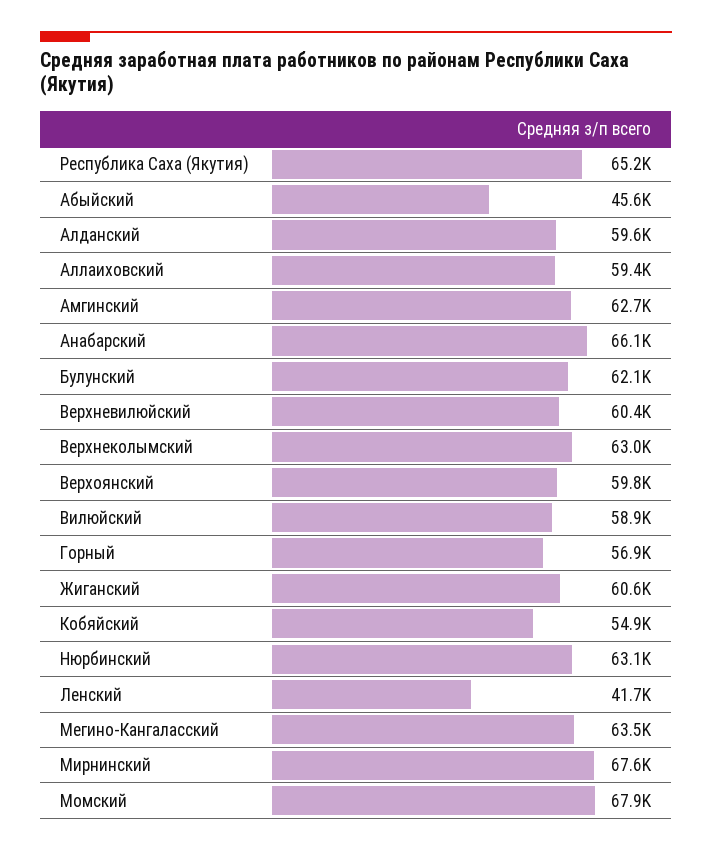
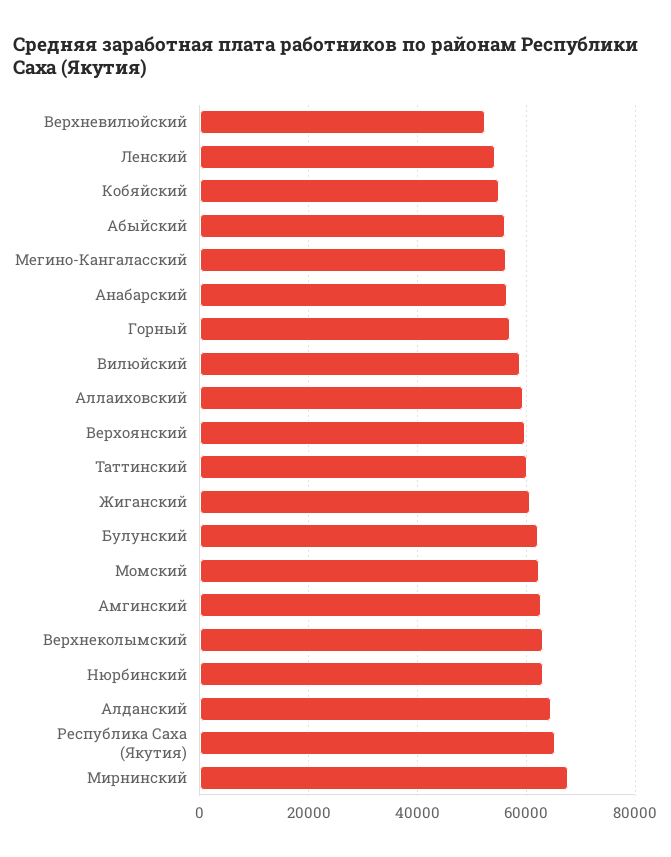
  {
    "Республика Саха (Якутия)": 65200,
-   "Абыйский": 45600,
+   "Абыйский": 56000,
-   "Алданский": 59600,
+   "Алданский": 64000,
    "Аллаиховский": 59400,
    "Амгинский": 62700,
-   "Анабарский": 66100,
+   "Анабарский": 56000,
    "Булунский": 62100,
-   "Верхневилюйский": 60400,
+   "Верхневилюйский": 52000,
    "Верхнеколымский": 63000,
    "Верхоянский": 59800,
    "Вилюйский": 58900,
    "Горный": 56900,
    "Жиганский": 60600,
    "Кобяйский": 54900,
    "Нюрбинский": 63100,
-   "Ленский": 41700,
+   "Ленский": 54000,
-   "Мегино-Кангаласский": 63500,
+   "Мегино-Кангаласский": 56000,
    "Мирнинский": 67600,
-   "Момский": 67900
+   "Момский": 62000,
+   "Таттинский": 60000
  }

